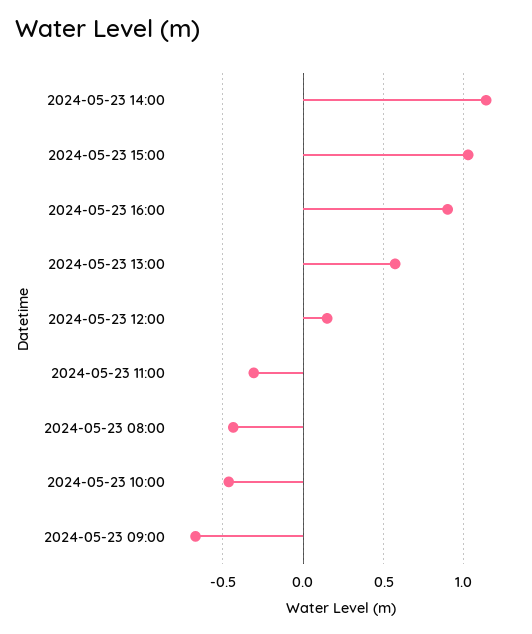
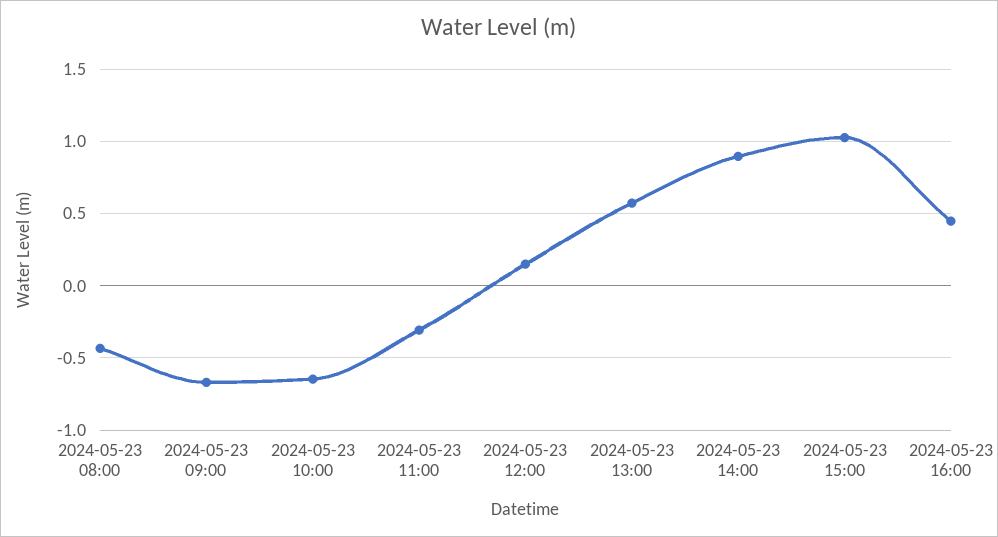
  {
-   "2024-05-23 14:00": 1.15,
+   "2024-05-23 14:00": 0.9,
    "2024-05-23 15:00": 1.05,
-   "2024-05-23 16:00": 0.9,
+   "2024-05-23 16:00": 0.45,
    "2024-05-23 13:00": 0.55,
    "2024-05-23 12:00": 0.15,
    "2024-05-23 11:00": -0.3,
    "2024-05-23 08:00": -0.45,
-   "2024-05-23 10:00": -0.45,
+   "2024-05-23 10:00": -0.65,
    "2024-05-23 09:00": -0.65
  }

